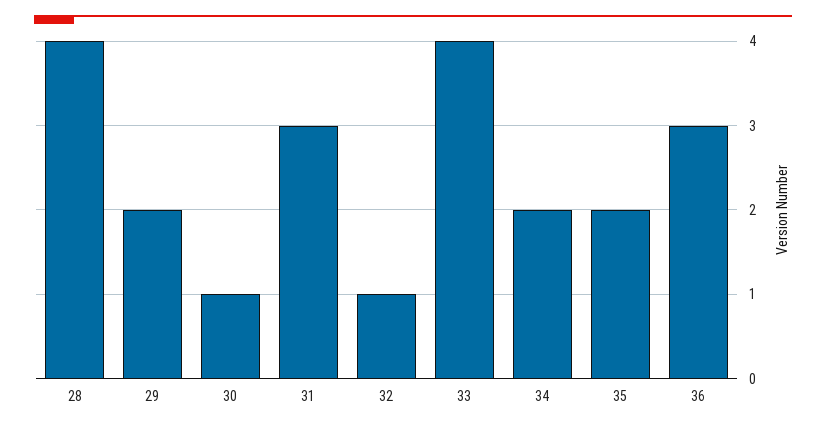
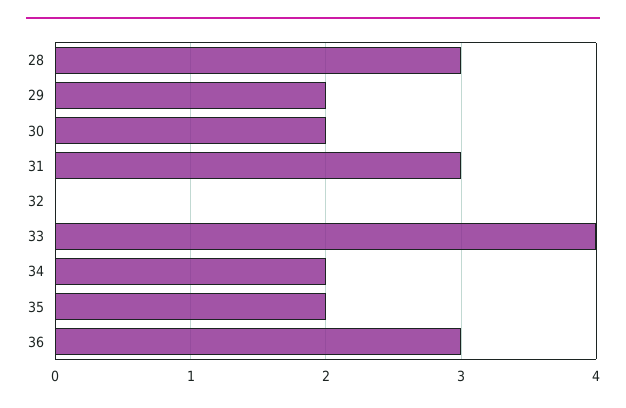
  {
-   "28": 4,
+   "28": 3,
    "29": 2,
-   "30": 1,
+   "30": 2,
    "31": 3,
-   "32": 1,
+   "32": 0,
    "33": 4,
    "34": 2,
    "35": 2,
    "36": 3
  }

